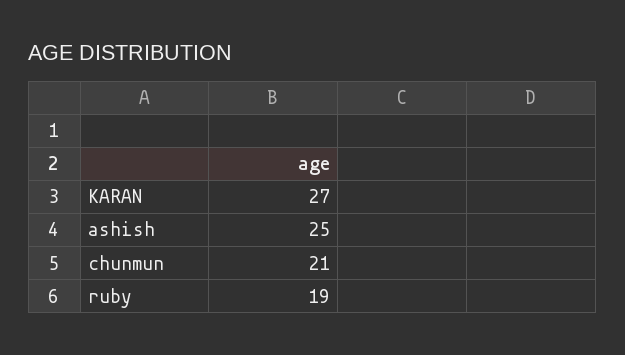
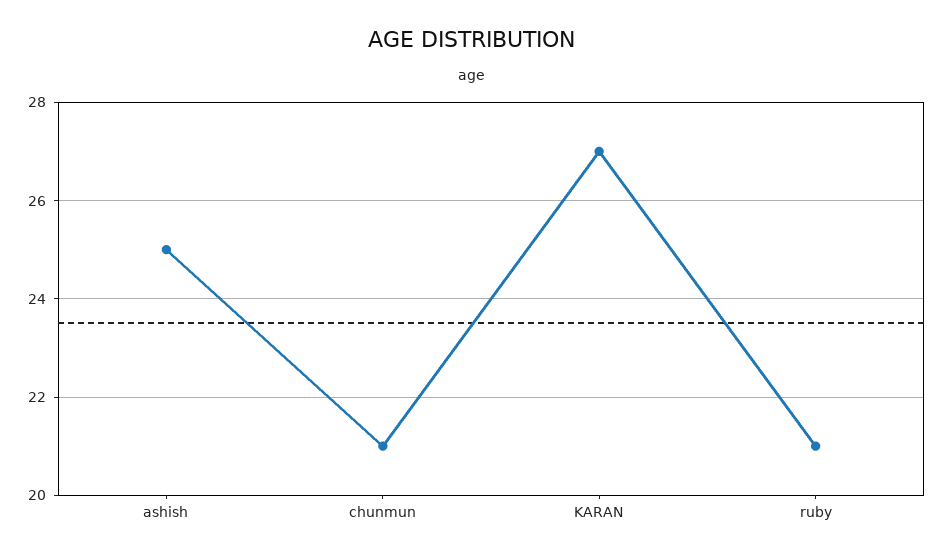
  {
    "KARAN": 27,
    "ashish": 25,
    "chunmun": 21,
-   "ruby": 19
+   "ruby": 21
  }

